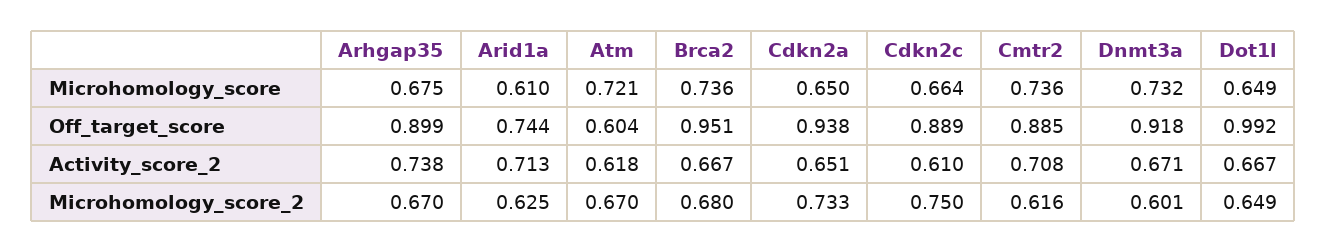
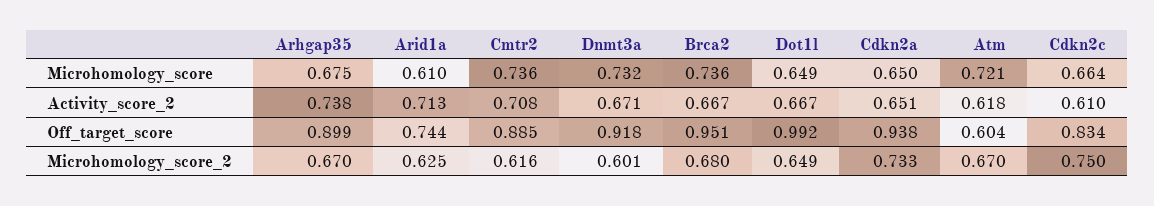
  {
    "Arhgap35": {
      "Microhomology_score": 0.675,
      "Off_target_score": 0.899,
      "Activity_score_2": 0.738,
      "Microhomology_score_2": 0.67
    },
    "Arid1a": {
      "Microhomology_score": 0.61,
      "Off_target_score": 0.744,
      "Activity_score_2": 0.713,
      "Microhomology_score_2": 0.625
    },
    "Atm": {
      "Microhomology_score": 0.721,
      "Off_target_score": 0.604,
      "Activity_score_2": 0.618,
      "Microhomology_score_2": 0.67
    },
    "Brca2": {
      "Microhomology_score": 0.736,
      "Off_target_score": 0.951,
      "Activity_score_2": 0.667,
      "Microhomology_score_2": 0.68
    },
    "Cdkn2a": {
      "Microhomology_score": 0.65,
      "Off_target_score": 0.938,
      "Activity_score_2": 0.651,
      "Microhomology_score_2": 0.733
    },
    "Cdkn2c": {
      "Microhomology_score": 0.664,
-     "Off_target_score": 0.889,
+     "Off_target_score": 0.834,
      "Activity_score_2": 0.61,
      "Microhomology_score_2": 0.75
    },
    "Cmtr2": {
      "Microhomology_score": 0.736,
      "Off_target_score": 0.885,
      "Activity_score_2": 0.708,
      "Microhomology_score_2": 0.616
    },
    "Dnmt3a": {
      "Microhomology_score": 0.732,
      "Off_target_score": 0.918,
      "Activity_score_2": 0.671,
      "Microhomology_score_2": 0.601
    },
    "Dot1l": {
      "Microhomology_score": 0.649,
      "Off_target_score": 0.992,
      "Activity_score_2": 0.667,
      "Microhomology_score_2": 0.649
    }
  }

